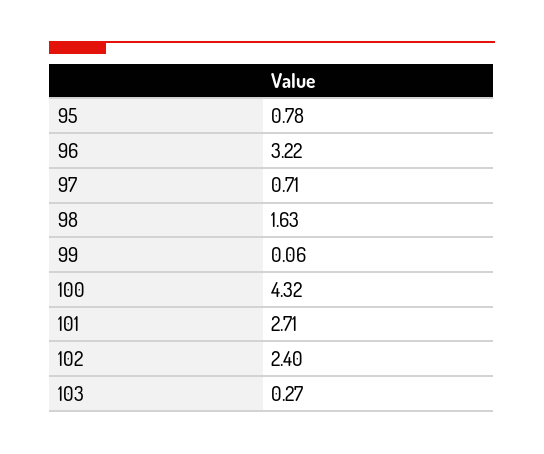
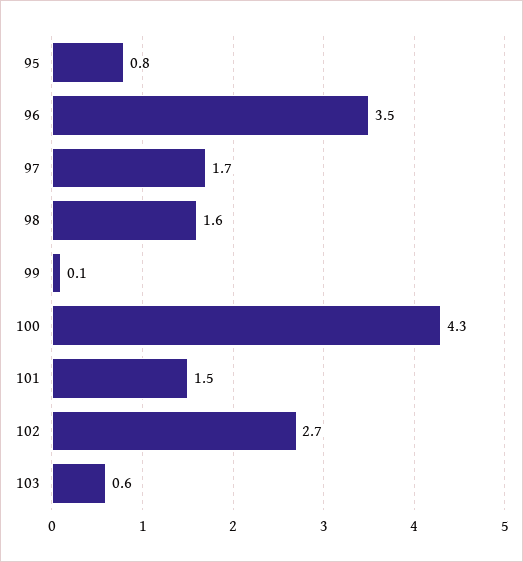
  {
    "95": 0.78,
-   "96": 3.22,
+   "96": 3.5,
-   "97": 0.71,
+   "97": 1.7,
    "98": 1.63,
    "99": 0.06,
    "100": 4.32,
-   "101": 2.71,
+   "101": 1.5,
-   "102": 2.4,
+   "102": 2.7,
-   "103": 0.27
+   "103": 0.6
  }

